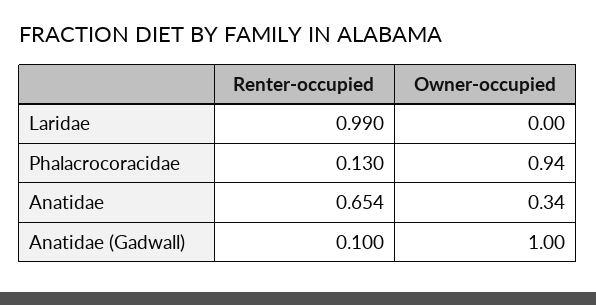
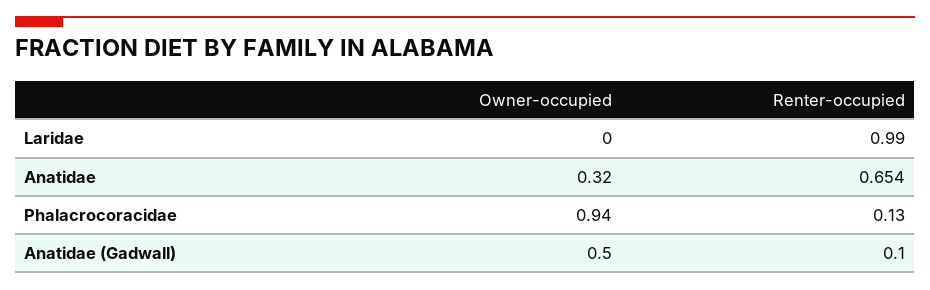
  {
    "Renter-occupied": {
      "Laridae": 0.99,
      "Phalacrocoracidae": 0.13,
      "Anatidae": 0.654,
      "Anatidae (Gadwall)": 0.1
    },
    "Owner-occupied": {
      "Laridae": 0,
      "Phalacrocoracidae": 0.94,
-     "Anatidae": 0.34,
+     "Anatidae": 0.32,
-     "Anatidae (Gadwall)": 1
+     "Anatidae (Gadwall)": 0.5
    }
  }

